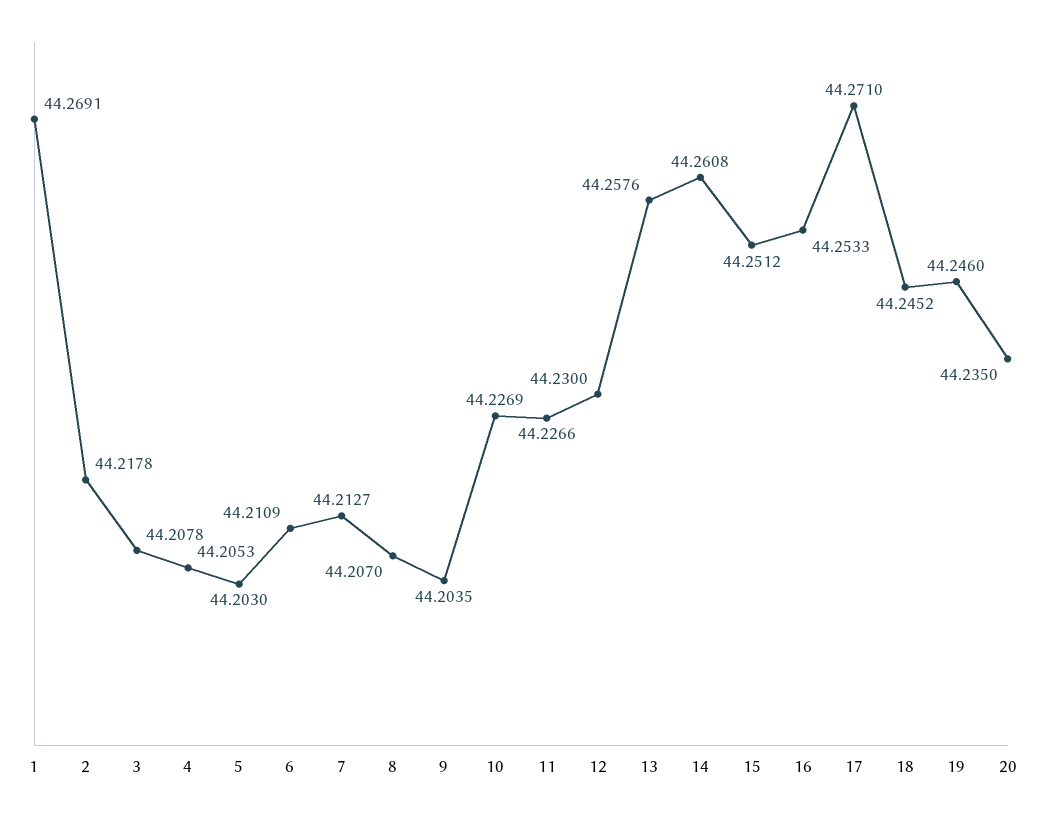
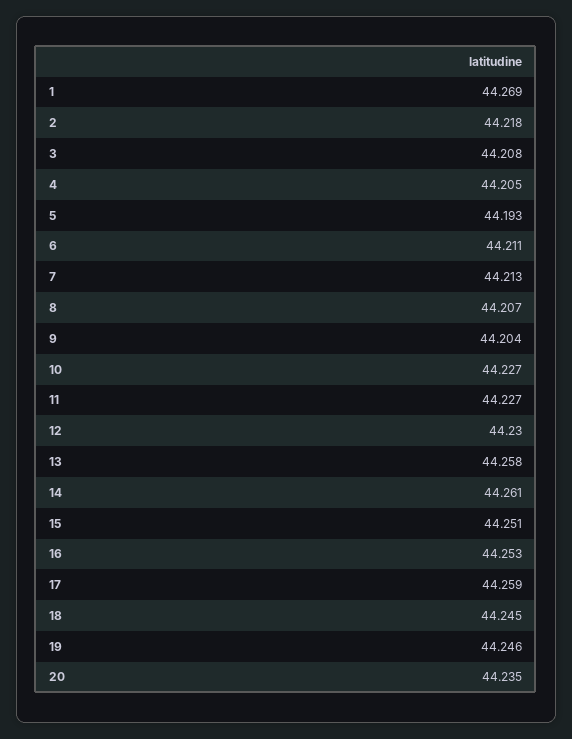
  {
    "1": 44.2691,
    "2": 44.2178,
    "3": 44.2078,
    "4": 44.2053,
-   "5": 44.203,
+   "5": 44.193,
    "6": 44.2109,
    "7": 44.2127,
    "8": 44.207,
    "9": 44.2035,
    "10": 44.2269,
    "11": 44.2266,
    "12": 44.23,
    "13": 44.2576,
    "14": 44.2608,
    "15": 44.2512,
    "16": 44.2533,
-   "17": 44.271,
+   "17": 44.259,
    "18": 44.2452,
    "19": 44.246,
    "20": 44.235
  }

